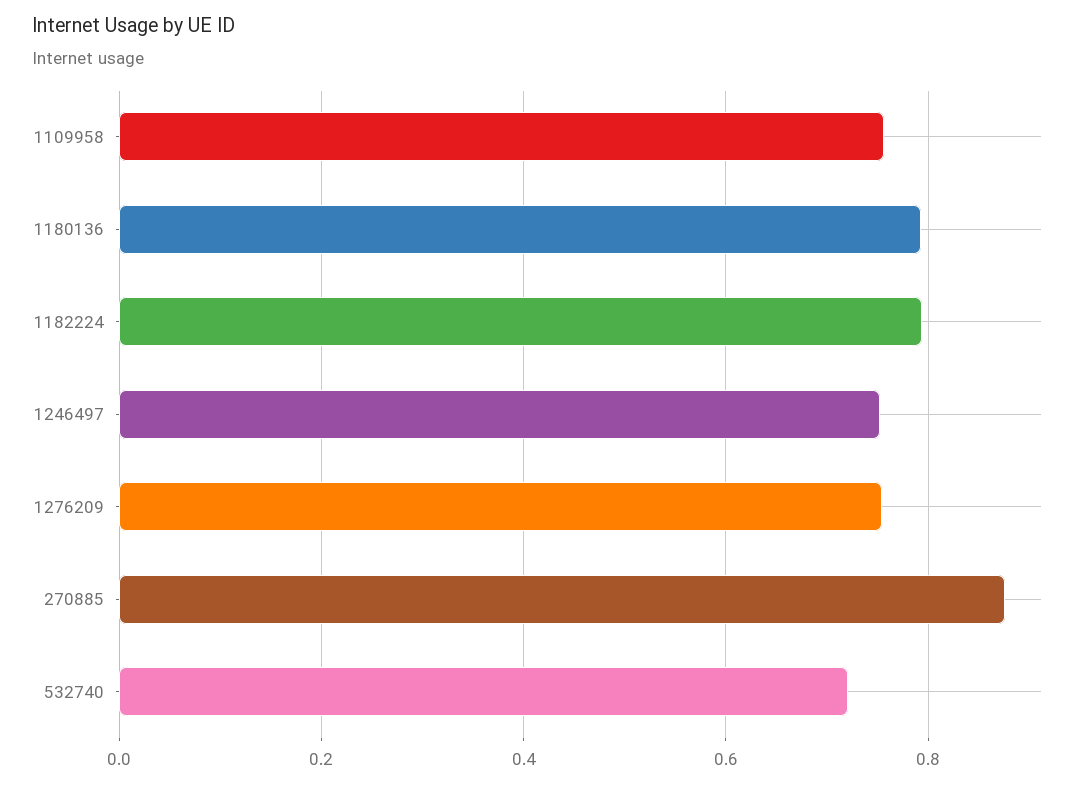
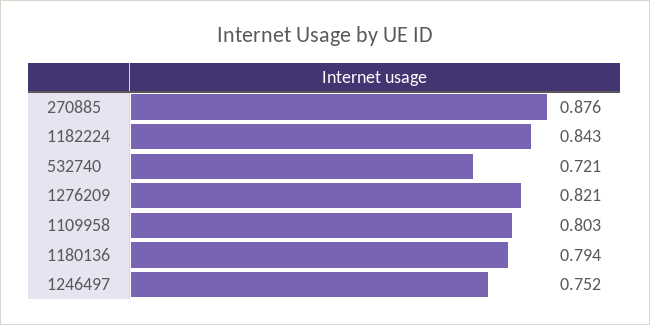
  {
-   "1109958": 0.76,
+   "1109958": 0.803,
    "1180136": 0.794,
-   "1182224": 0.8,
+   "1182224": 0.843,
    "1246497": 0.752,
-   "1276209": 0.76,
+   "1276209": 0.821,
    "270885": 0.876,
    "532740": 0.721
  }

